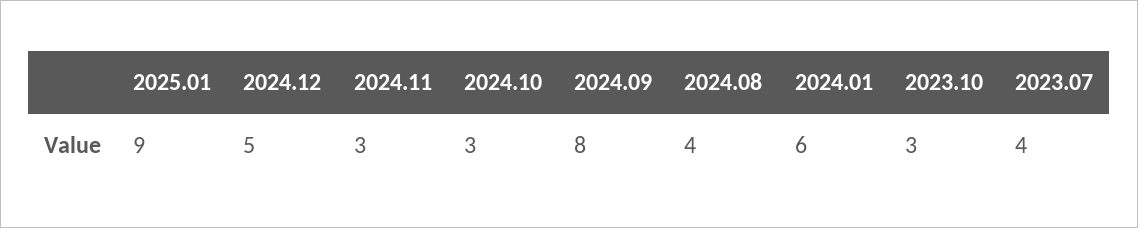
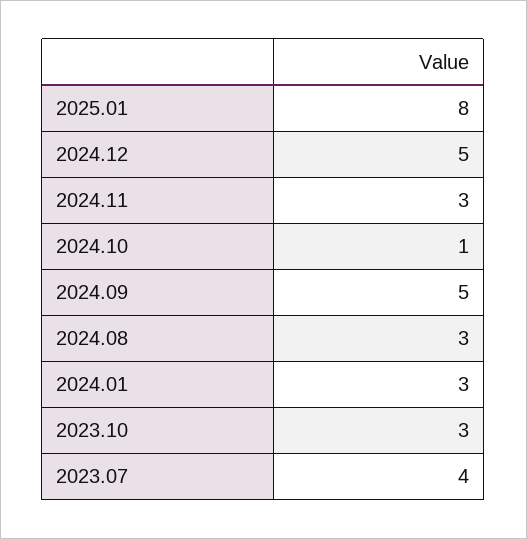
  {
-   "2025.01": 9,
+   "2025.01": 8,
    "2024.12": 5,
    "2024.11": 3,
-   "2024.10": 3,
+   "2024.10": 1,
-   "2024.09": 8,
+   "2024.09": 5,
-   "2024.08": 4,
+   "2024.08": 3,
-   "2024.01": 6,
+   "2024.01": 3,
    "2023.10": 3,
    "2023.07": 4
  }

